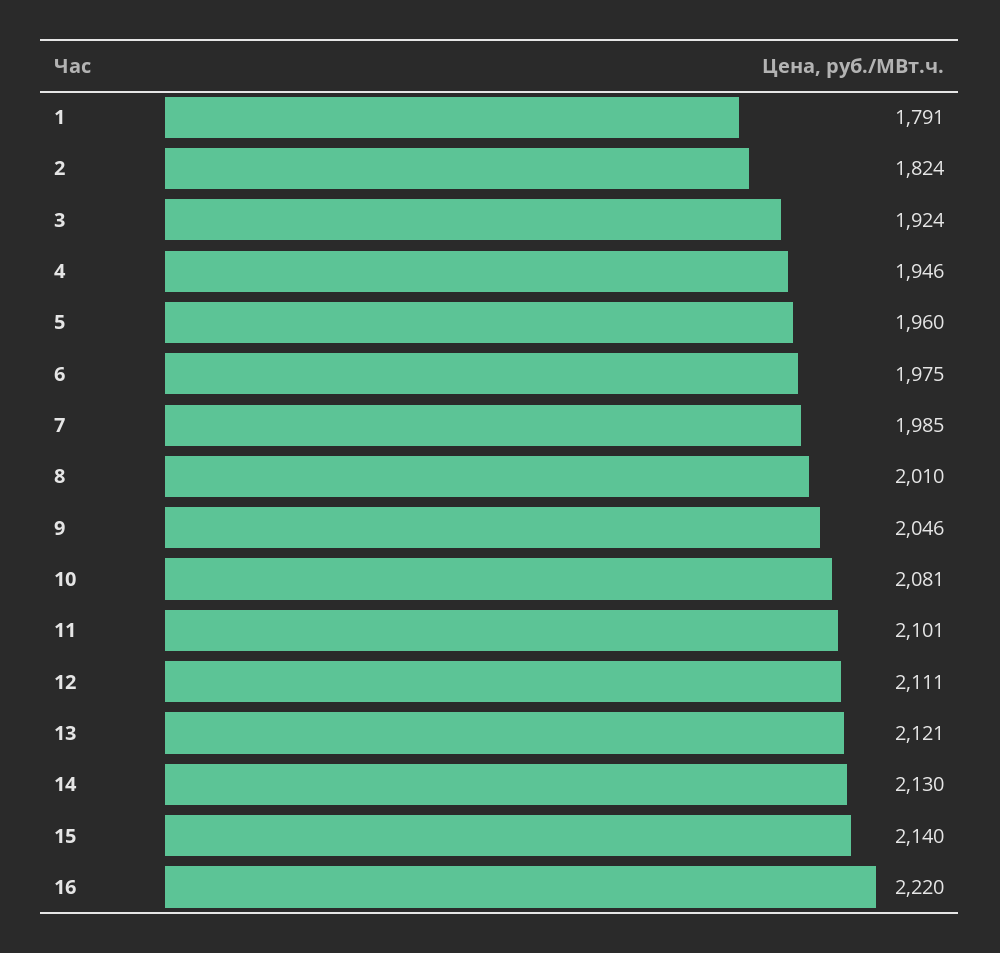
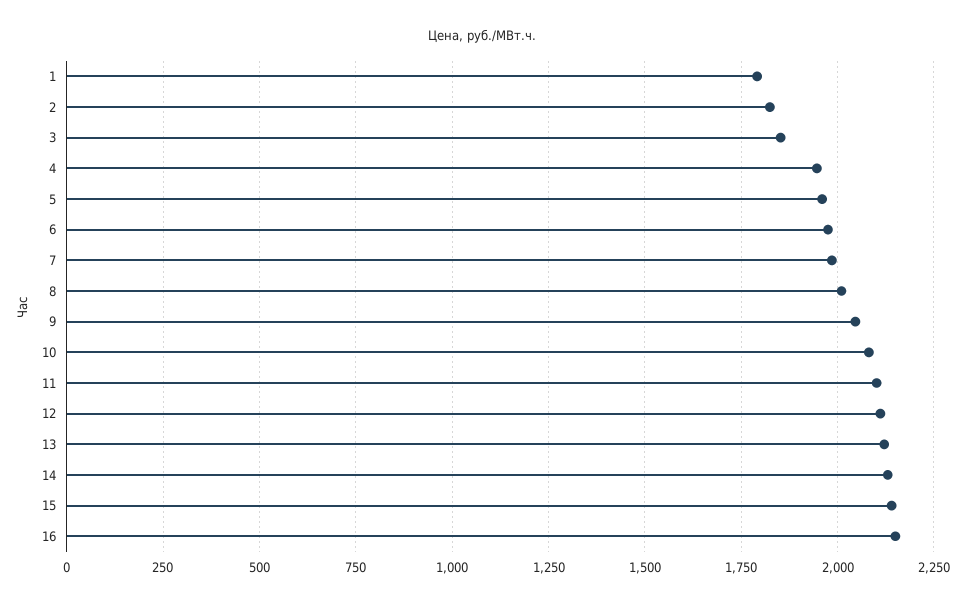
  {
    "1": 1791,
    "2": 1824,
-   "3": 1924,
+   "3": 1850,
    "4": 1946,
    "5": 1960,
    "6": 1975,
    "7": 1985,
    "8": 2010,
    "9": 2046,
    "10": 2081,
    "11": 2101,
    "12": 2111,
    "13": 2121,
    "14": 2130,
    "15": 2140,
-   "16": 2220
+   "16": 2150
  }

